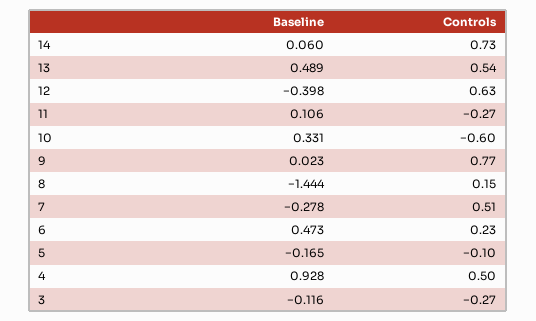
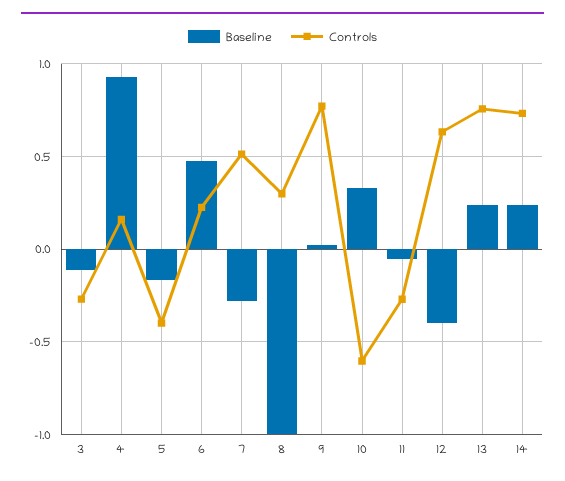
  {
    "Baseline": {
-     "14": 0.06,
+     "14": 0.25,
-     "13": 0.489,
+     "13": 0.25,
      "12": -0.398,
-     "11": 0.106,
+     "11": -0.05,
      "10": 0.331,
      "9": 0.023,
-     "8": -1.444,
+     "8": -1,
      "7": -0.278,
      "6": 0.473,
      "5": -0.165,
      "4": 0.928,
      "3": -0.116
    },
    "Controls": {
      "14": 0.73,
-     "13": 0.54,
+     "13": 0.75,
      "12": 0.63,
      "11": -0.27,
      "10": -0.6,
      "9": 0.77,
-     "8": 0.15,
+     "8": 0.3,
      "7": 0.51,
      "6": 0.23,
-     "5": -0.1,
+     "5": -0.4,
-     "4": 0.5,
+     "4": 0.15,
      "3": -0.27
    }
  }

